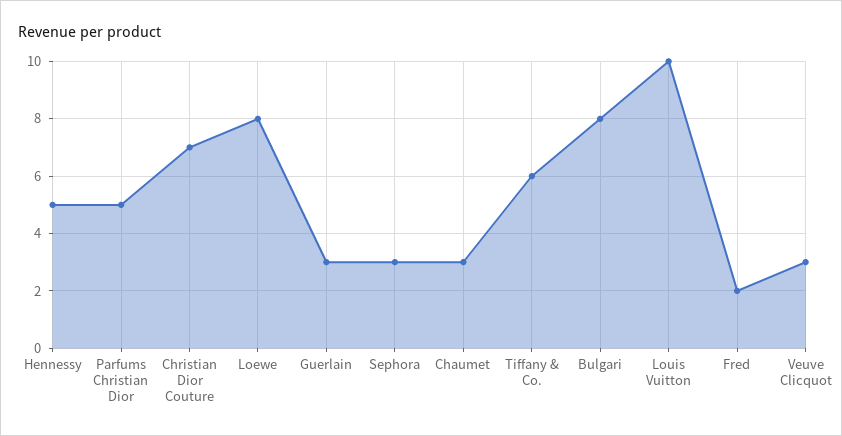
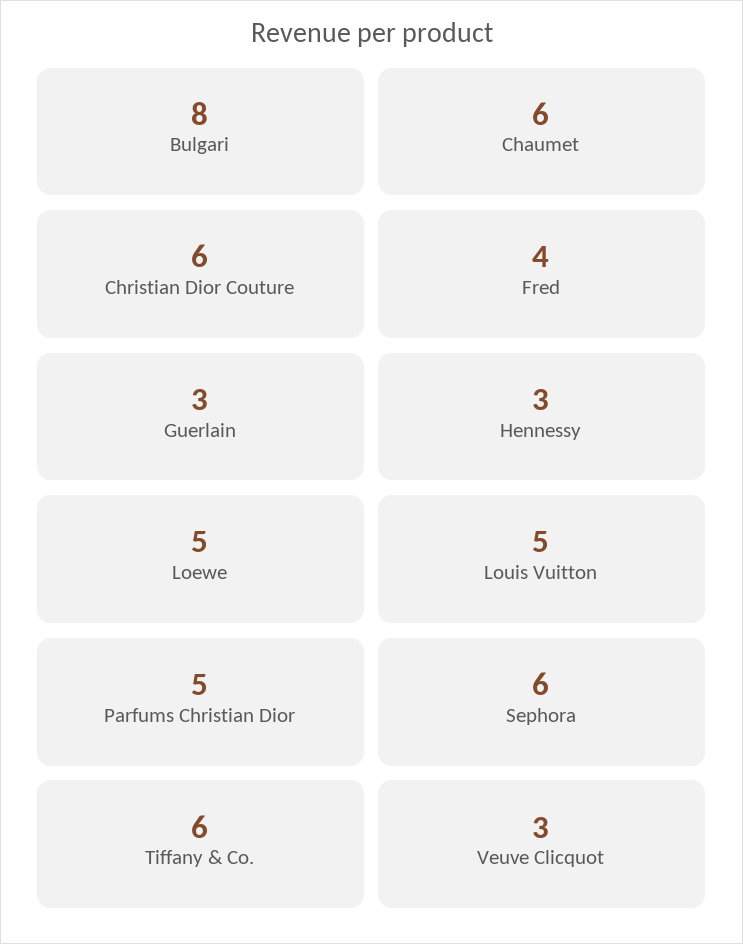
  {
-   "Hennessy": 5,
+   "Hennessy": 3,
    "Parfums Christian Dior": 5,
-   "Christian Dior Couture": 7,
+   "Christian Dior Couture": 6,
-   "Loewe": 8,
+   "Loewe": 5,
    "Guerlain": 3,
-   "Sephora": 3,
+   "Sephora": 6,
-   "Chaumet": 3,
+   "Chaumet": 6,
    "Tiffany & Co.": 6,
    "Bulgari": 8,
-   "Louis Vuitton": 10,
+   "Louis Vuitton": 5,
-   "Fred": 2,
+   "Fred": 4,
    "Veuve Clicquot": 3
  }

